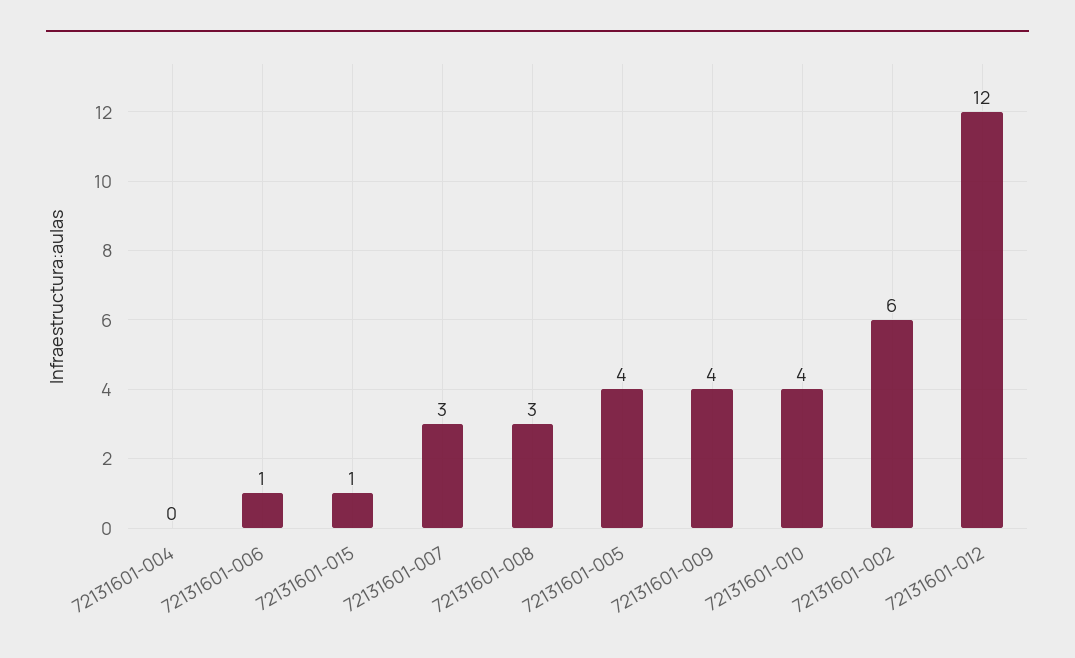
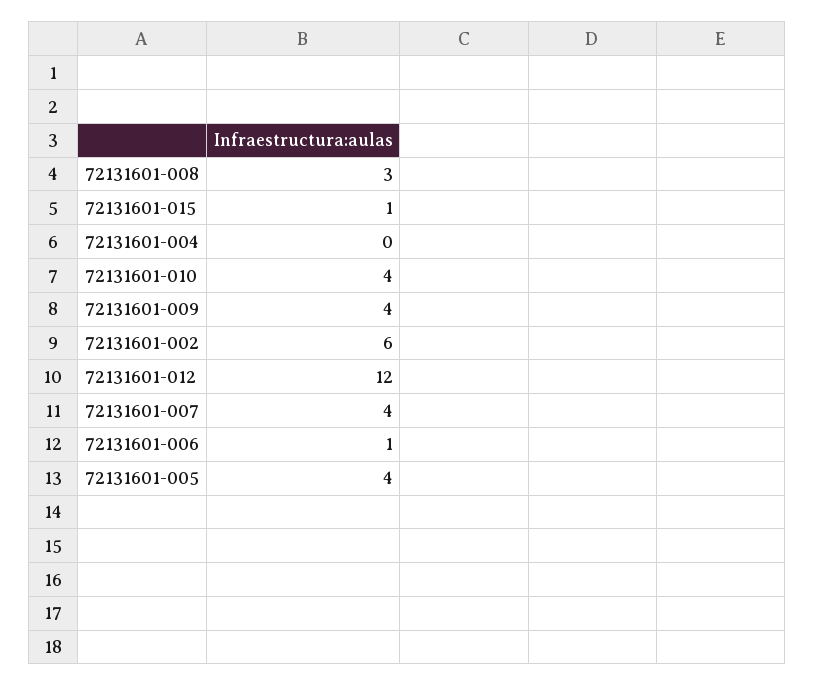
  {
    "72131601-004": 0,
    "72131601-006": 1,
    "72131601-015": 1,
-   "72131601-007": 3,
+   "72131601-007": 4,
    "72131601-008": 3,
    "72131601-005": 4,
    "72131601-009": 4,
    "72131601-010": 4,
    "72131601-002": 6,
    "72131601-012": 12
  }

